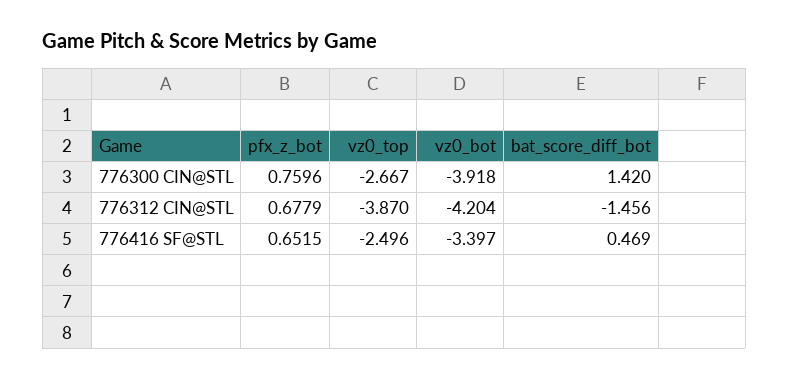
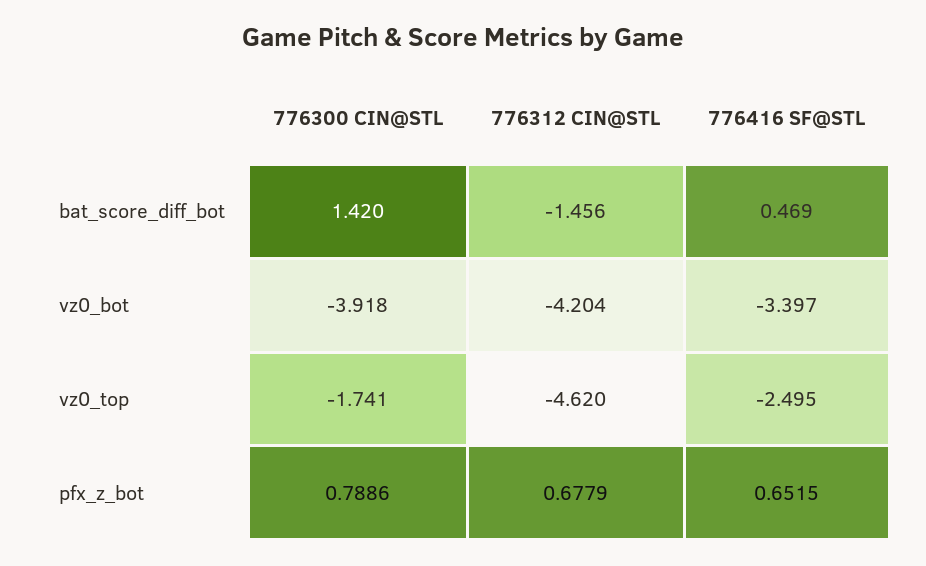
  {
    "pfx_z_bot": {
-     "776300 CIN@STL": 0.7596,
+     "776300 CIN@STL": 0.7886,
      "776312 CIN@STL": 0.6779,
      "776416 SF@STL": 0.6515
    },
    "vz0_top": {
-     "776300 CIN@STL": -2.667,
+     "776300 CIN@STL": -1.741,
-     "776312 CIN@STL": -3.87,
+     "776312 CIN@STL": -4.62,
-     "776416 SF@STL": -2.496
+     "776416 SF@STL": -2.495
    },
    "vz0_bot": {
      "776300 CIN@STL": -3.918,
      "776312 CIN@STL": -4.204,
      "776416 SF@STL": -3.397
    },
    "bat_score_diff_bot": {
      "776300 CIN@STL": 1.42,
      "776312 CIN@STL": -1.456,
      "776416 SF@STL": 0.469
    }
  }

